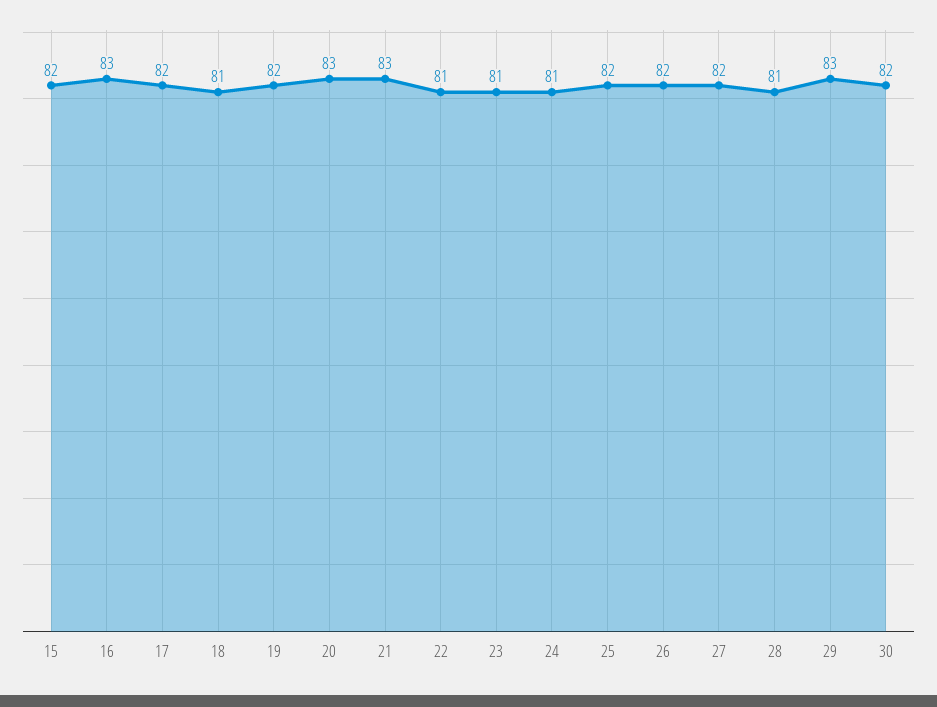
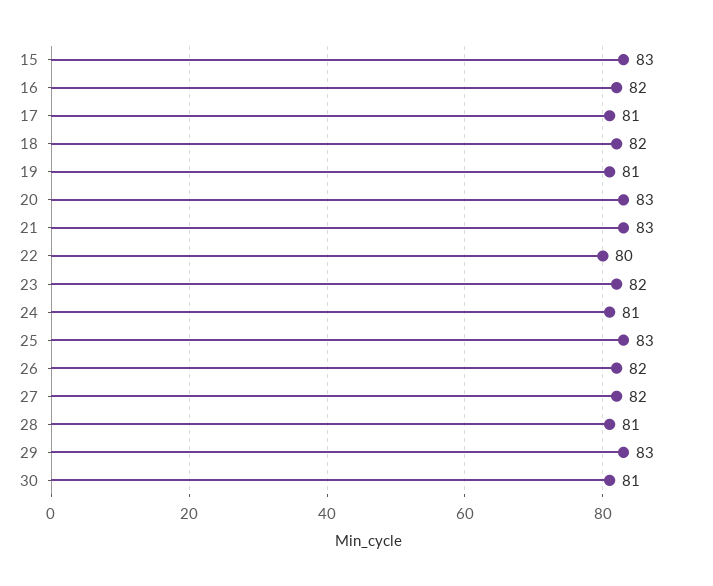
  {
-   "15": 82,
+   "15": 83,
-   "16": 83,
+   "16": 82,
-   "17": 82,
+   "17": 81,
-   "18": 81,
+   "18": 82,
-   "19": 82,
+   "19": 81,
    "20": 83,
    "21": 83,
-   "22": 81,
+   "22": 80,
-   "23": 81,
+   "23": 82,
    "24": 81,
-   "25": 82,
+   "25": 83,
    "26": 82,
    "27": 82,
    "28": 81,
    "29": 83,
-   "30": 82
+   "30": 81
  }

